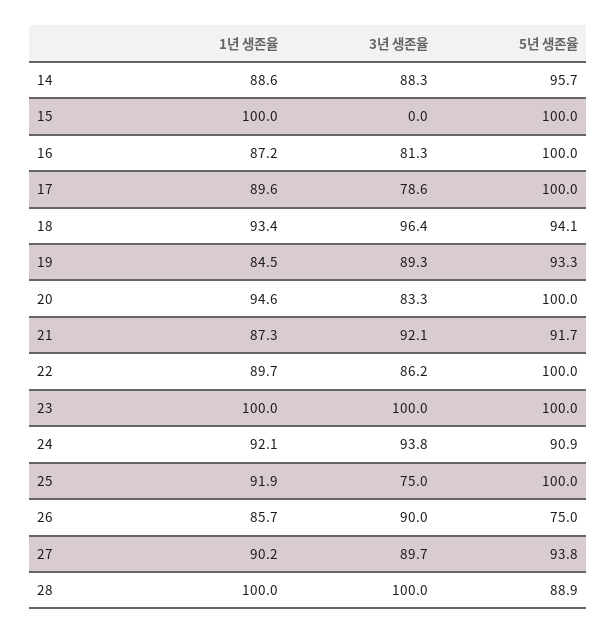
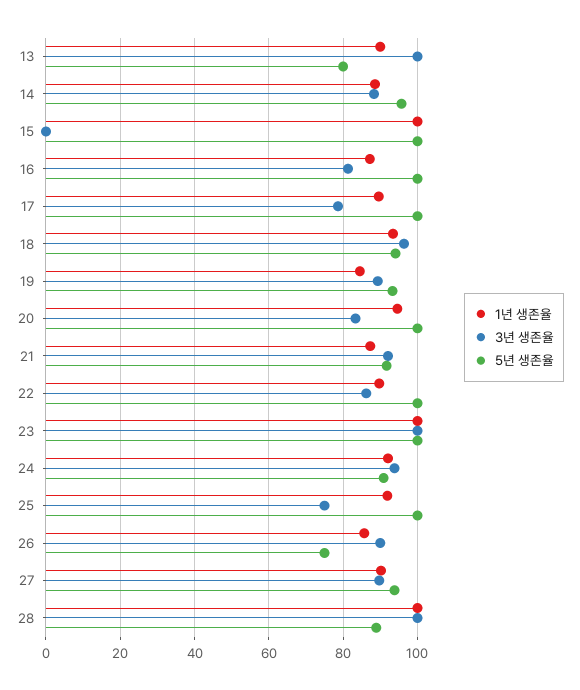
  {
    "1년 생존율": {
      "14": 88.6,
      "15": 100,
      "16": 87.2,
      "17": 89.6,
      "18": 93.4,
      "19": 84.5,
      "20": 94.6,
      "21": 87.3,
      "22": 89.7,
      "23": 100,
      "24": 92.1,
      "25": 91.9,
      "26": 85.7,
      "27": 90.2,
-     "28": 100
+     "28": 100,
+     "13": 90
    },
    "3년 생존율": {
      "14": 88.3,
      "15": 0,
      "16": 81.3,
      "17": 78.6,
      "18": 96.4,
      "19": 89.3,
      "20": 83.3,
      "21": 92.1,
      "22": 86.2,
      "23": 100,
      "24": 93.8,
      "25": 75,
      "26": 90,
      "27": 89.7,
-     "28": 100
+     "28": 100,
+     "13": 100
    },
    "5년 생존율": {
      "14": 95.7,
      "15": 100,
      "16": 100,
      "17": 100,
      "18": 94.1,
      "19": 93.3,
      "20": 100,
      "21": 91.7,
      "22": 100,
      "23": 100,
      "24": 90.9,
      "25": 100,
      "26": 75,
      "27": 93.8,
-     "28": 88.9
+     "28": 88.9,
+     "13": 80
    }
  }

